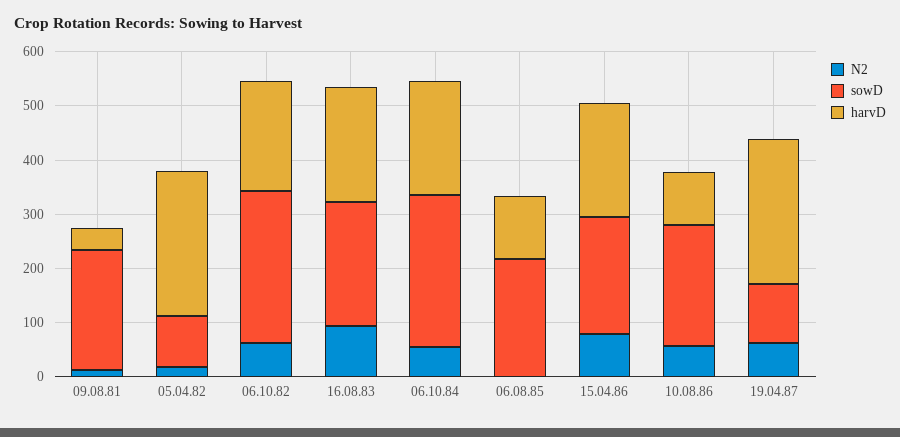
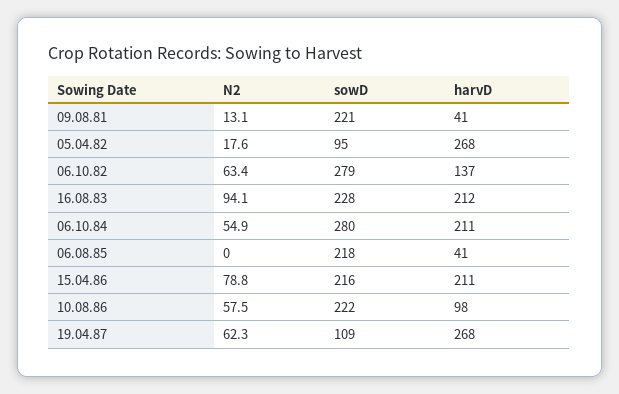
  {
    "N2": {
      "09.08.81": 13.1,
      "05.04.82": 17.6,
      "06.10.82": 63.4,
      "16.08.83": 94.1,
      "06.10.84": 54.9,
      "06.08.85": 0,
      "15.04.86": 78.8,
      "10.08.86": 57.5,
      "19.04.87": 62.3
    },
    "sowD": {
      "09.08.81": 221,
      "05.04.82": 95,
      "06.10.82": 279,
      "16.08.83": 228,
      "06.10.84": 280,
      "06.08.85": 218,
      "15.04.86": 216,
      "10.08.86": 222,
      "19.04.87": 109
    },
    "harvD": {
      "09.08.81": 41,
      "05.04.82": 268,
-     "06.10.82": 200,
+     "06.10.82": 137,
      "16.08.83": 212,
      "06.10.84": 211,
-     "06.08.85": 120,
+     "06.08.85": 41,
      "15.04.86": 211,
      "10.08.86": 98,
      "19.04.87": 268
    }
  }

